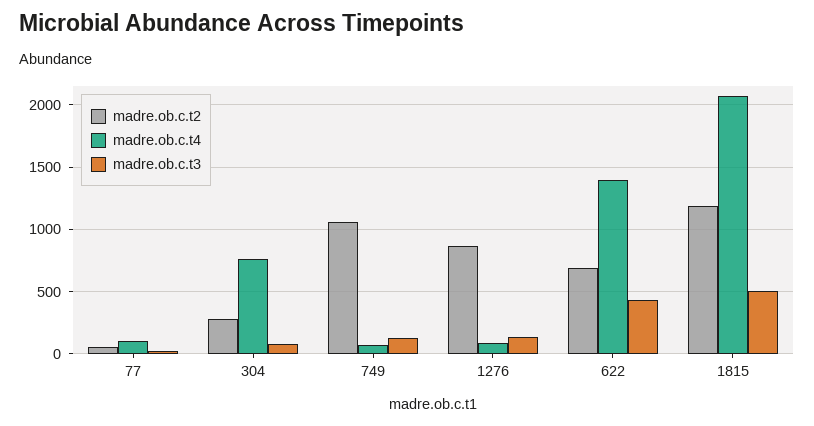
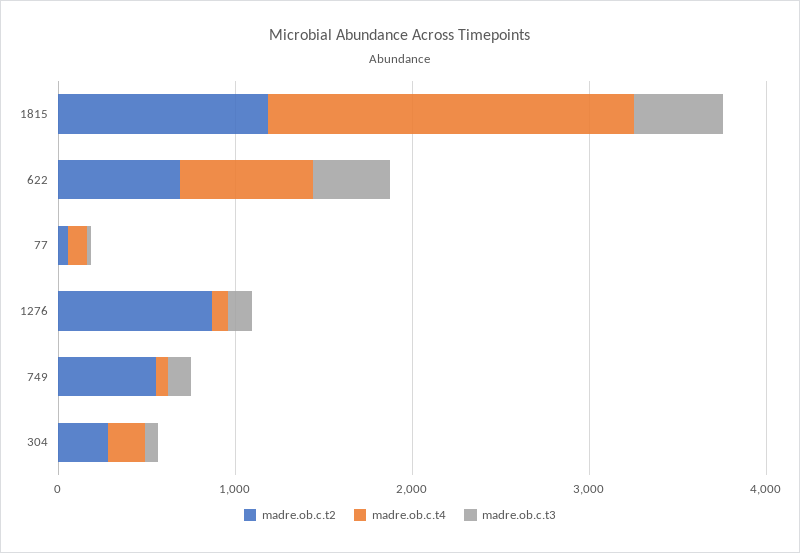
  {
    "madre.ob.c.t2": {
      "77": 50,
      "304": 300,
-     "749": 1050,
+     "749": 600,
      "1276": 850,
      "622": 700,
      "1815": 1200
    },
    "madre.ob.c.t4": {
      "77": 100,
-     "304": 750,
+     "304": 200,
      "749": 50,
      "1276": 100,
-     "622": 1400,
+     "622": 800,
      "1815": 2050
    },
    "madre.ob.c.t3": {
      "77": 0,
      "304": 100,
      "749": 150,
      "1276": 150,
      "622": 450,
      "1815": 500
    }
  }

